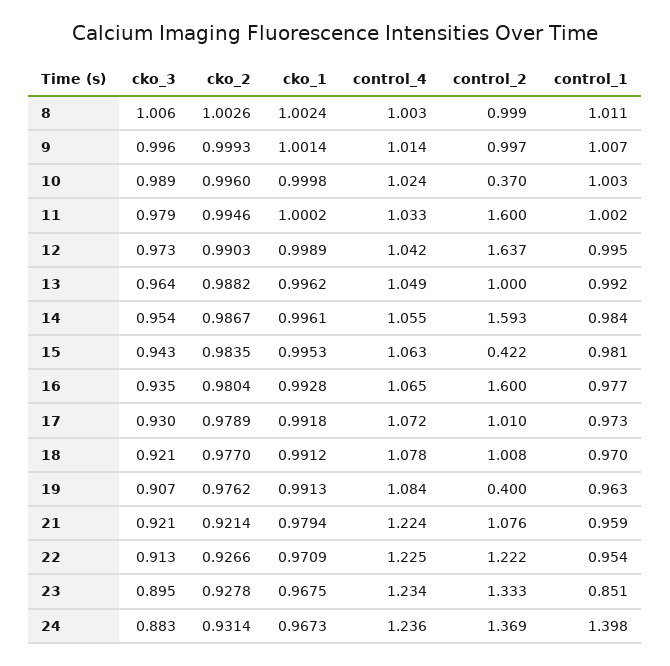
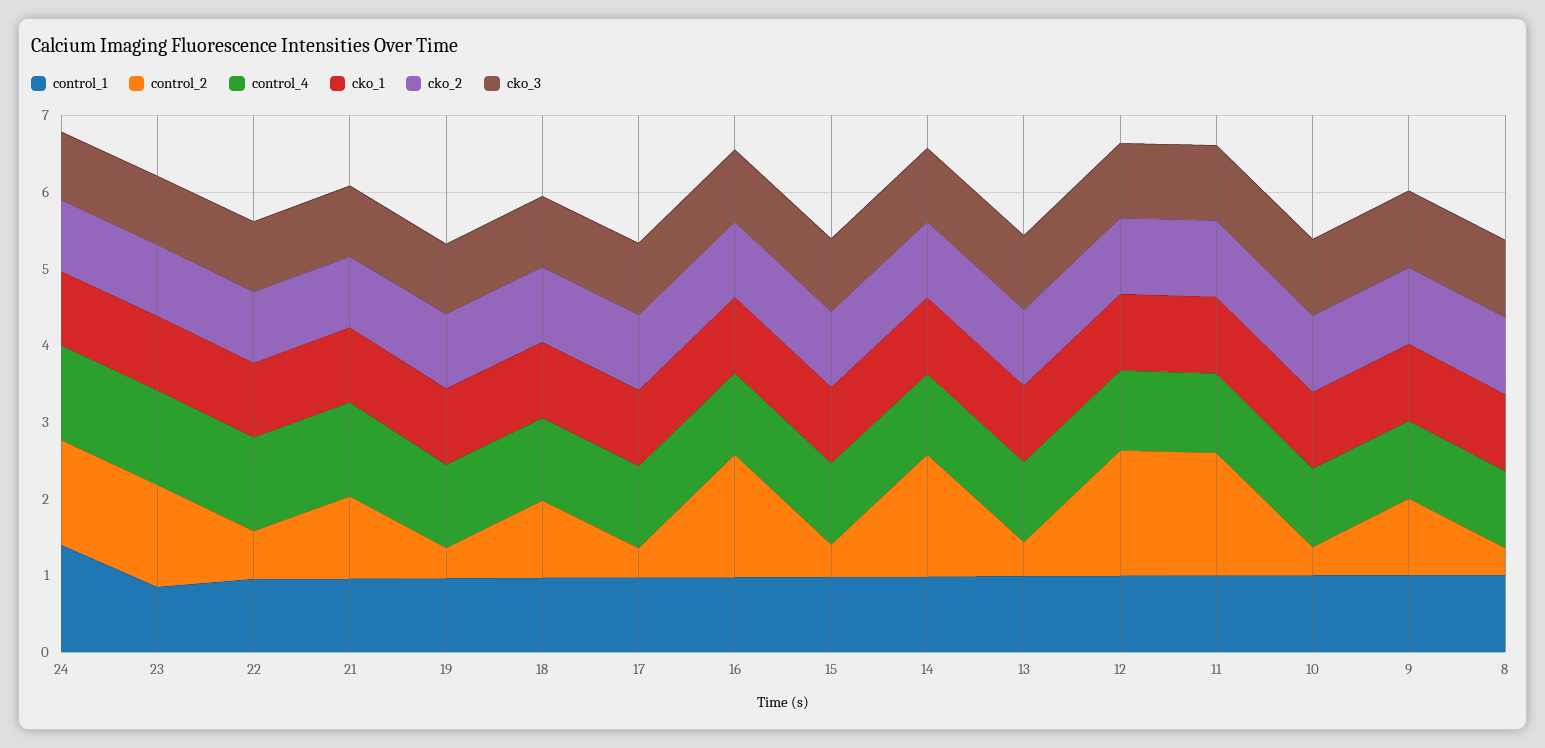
  {
    "cko_3": {
      "8": 1.006,
      "9": 0.996,
      "10": 0.989,
      "11": 0.979,
      "12": 0.973,
      "13": 0.964,
      "14": 0.954,
      "15": 0.943,
      "16": 0.935,
      "17": 0.93,
      "18": 0.921,
      "19": 0.907,
      "21": 0.921,
      "22": 0.913,
      "23": 0.895,
      "24": 0.883
    },
    "cko_2": {
      "8": 1.0026,
      "9": 0.9993,
      "10": 0.996,
      "11": 0.9946,
      "12": 0.9903,
      "13": 0.9882,
      "14": 0.9867,
      "15": 0.9835,
      "16": 0.9804,
      "17": 0.9789,
      "18": 0.977,
      "19": 0.9762,
      "21": 0.9214,
      "22": 0.9266,
      "23": 0.9278,
      "24": 0.9314
    },
    "cko_1": {
      "8": 1.0024,
      "9": 1.0014,
      "10": 0.9998,
      "11": 1.0002,
      "12": 0.9989,
      "13": 0.9962,
      "14": 0.9961,
      "15": 0.9953,
      "16": 0.9928,
      "17": 0.9918,
      "18": 0.9912,
      "19": 0.9913,
      "21": 0.9794,
      "22": 0.9709,
      "23": 0.9675,
      "24": 0.9673
    },
    "control_4": {
      "8": 1.003,
      "9": 1.014,
      "10": 1.024,
      "11": 1.033,
      "12": 1.042,
      "13": 1.049,
      "14": 1.055,
      "15": 1.063,
      "16": 1.065,
      "17": 1.072,
      "18": 1.078,
      "19": 1.084,
      "21": 1.224,
      "22": 1.225,
      "23": 1.234,
      "24": 1.236
    },
    "control_2": {
-     "8": 0.999,
+     "8": 0.4,
      "9": 0.997,
      "10": 0.37,
      "11": 1.6,
      "12": 1.637,
-     "13": 1,
+     "13": 0.4,
      "14": 1.593,
      "15": 0.422,
      "16": 1.6,
-     "17": 1.01,
+     "17": 0.4,
      "18": 1.008,
      "19": 0.4,
      "21": 1.076,
-     "22": 1.222,
+     "22": 0.6,
      "23": 1.333,
      "24": 1.369
    },
    "control_1": {
      "8": 1.011,
      "9": 1.007,
      "10": 1.003,
      "11": 1.002,
      "12": 0.995,
      "13": 0.992,
      "14": 0.984,
      "15": 0.981,
      "16": 0.977,
      "17": 0.973,
      "18": 0.97,
      "19": 0.963,
      "21": 0.959,
      "22": 0.954,
      "23": 0.851,
      "24": 1.398
    }
  }

